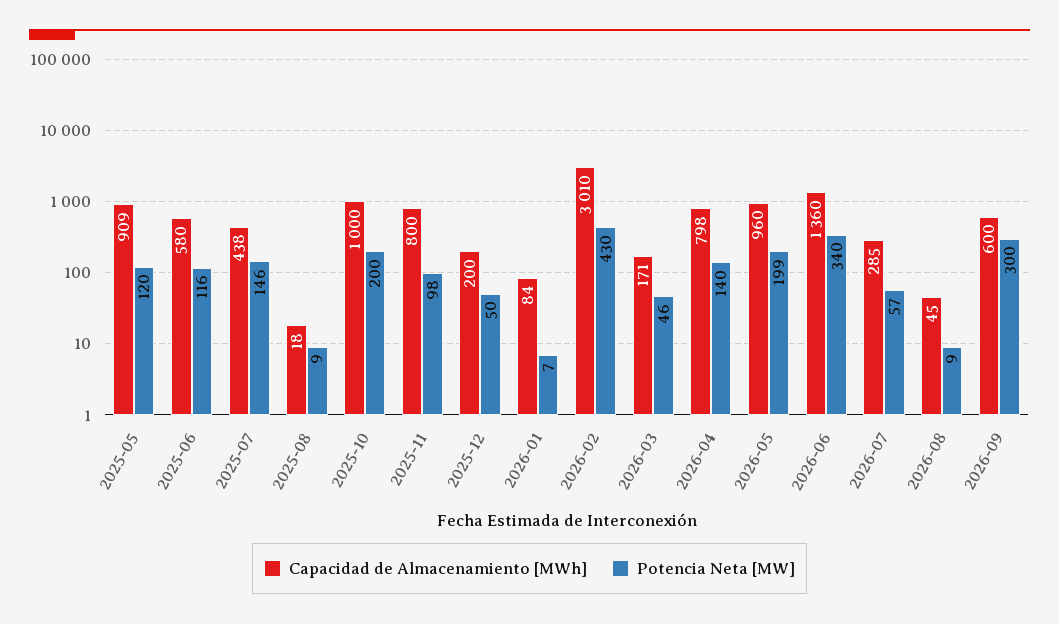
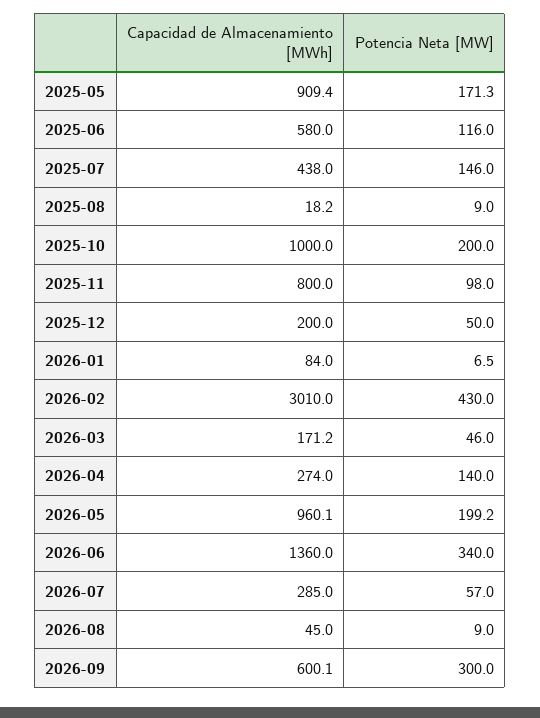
  {
    "Capacidad de Almacenamiento [MWh]": {
      "2025-05": 909.4,
      "2025-06": 580,
      "2025-07": 438,
      "2025-08": 18.2,
      "2025-10": 1000,
      "2025-11": 800,
      "2025-12": 200,
      "2026-01": 84,
      "2026-02": 3010,
      "2026-03": 171.2,
-     "2026-04": 798,
+     "2026-04": 274,
      "2026-05": 960.1,
      "2026-06": 1360,
      "2026-07": 285,
      "2026-08": 45,
      "2026-09": 600.1
    },
    "Potencia Neta [MW]": {
-     "2025-05": 120,
+     "2025-05": 171.3,
      "2025-06": 116,
      "2025-07": 146,
      "2025-08": 9,
      "2025-10": 200,
      "2025-11": 98,
      "2025-12": 50,
      "2026-01": 6.5,
      "2026-02": 430,
      "2026-03": 46,
      "2026-04": 140,
      "2026-05": 199.2,
      "2026-06": 340,
      "2026-07": 57,
      "2026-08": 9,
      "2026-09": 300
    }
  }

